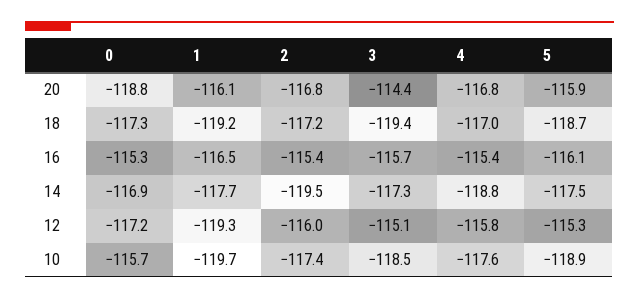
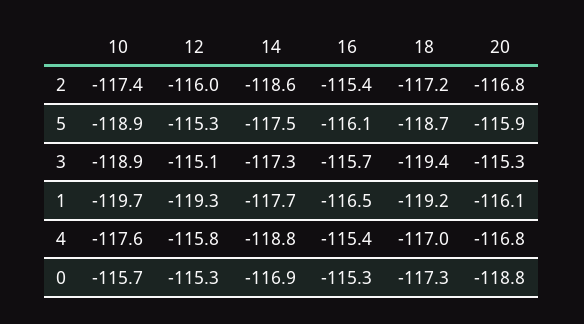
  {
    "0": {
      "20": -118.8,
      "18": -117.3,
      "16": -115.3,
      "14": -116.9,
-     "12": -117.2,
+     "12": -115.3,
      "10": -115.7
    },
    "1": {
      "20": -116.1,
      "18": -119.2,
      "16": -116.5,
      "14": -117.7,
      "12": -119.3,
      "10": -119.7
    },
    "2": {
      "20": -116.8,
      "18": -117.2,
      "16": -115.4,
-     "14": -119.5,
+     "14": -118.6,
      "12": -116,
      "10": -117.4
    },
    "3": {
-     "20": -114.4,
+     "20": -115.3,
      "18": -119.4,
      "16": -115.7,
      "14": -117.3,
      "12": -115.1,
-     "10": -118.5
+     "10": -118.9
    },
    "4": {
      "20": -116.8,
      "18": -117,
      "16": -115.4,
      "14": -118.8,
      "12": -115.8,
      "10": -117.6
    },
    "5": {
      "20": -115.9,
      "18": -118.7,
      "16": -116.1,
      "14": -117.5,
      "12": -115.3,
      "10": -118.9
    }
  }

